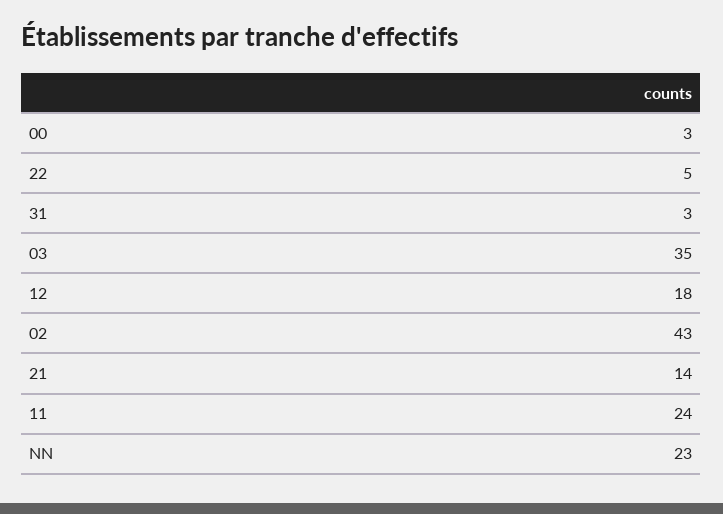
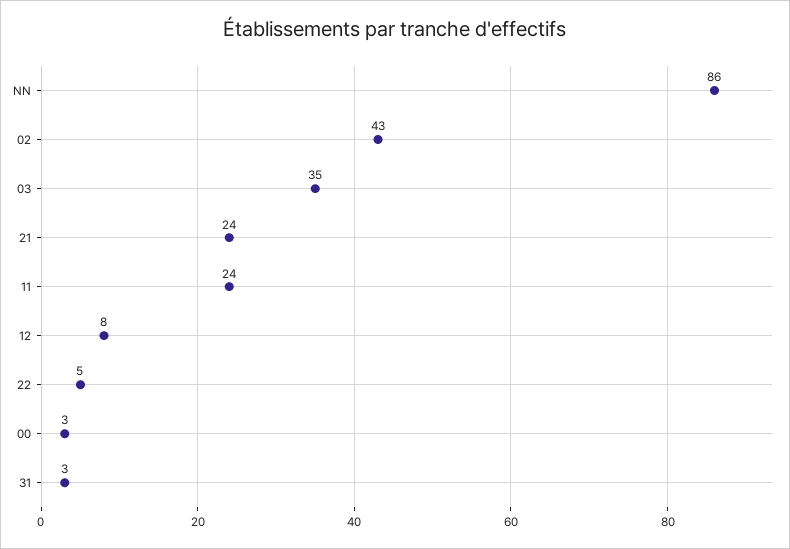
  {
    "00": 3,
    "22": 5,
    "31": 3,
    "03": 35,
-   "12": 18,
+   "12": 8,
    "02": 43,
-   "21": 14,
+   "21": 24,
    "11": 24,
-   "NN": 23
+   "NN": 86
  }

